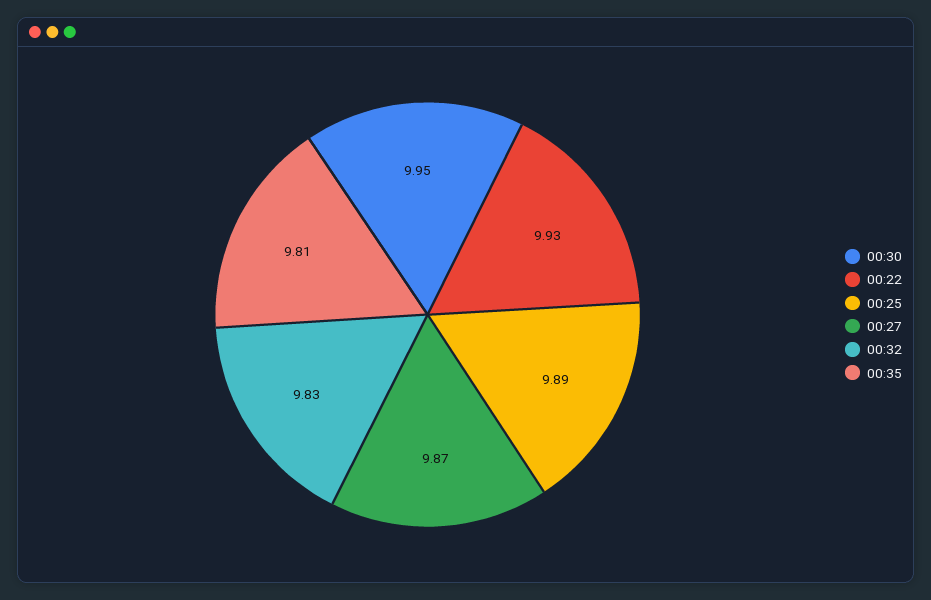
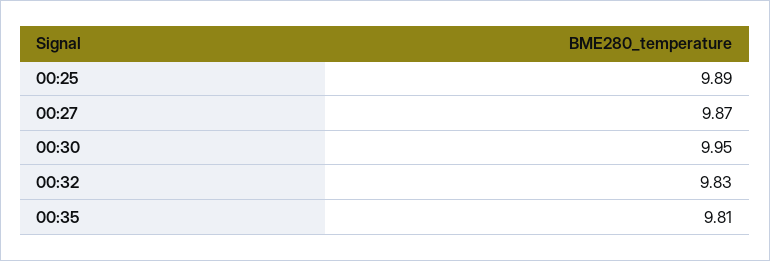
  {
    "00:30": 9.95,
-   "00:22": 9.93,
    "00:25": 9.89,
    "00:27": 9.87,
    "00:32": 9.83,
    "00:35": 9.81
  }

